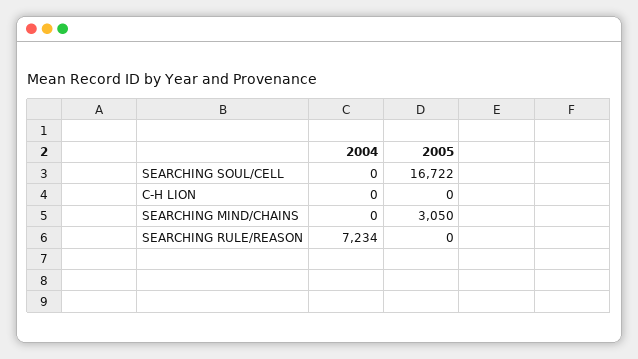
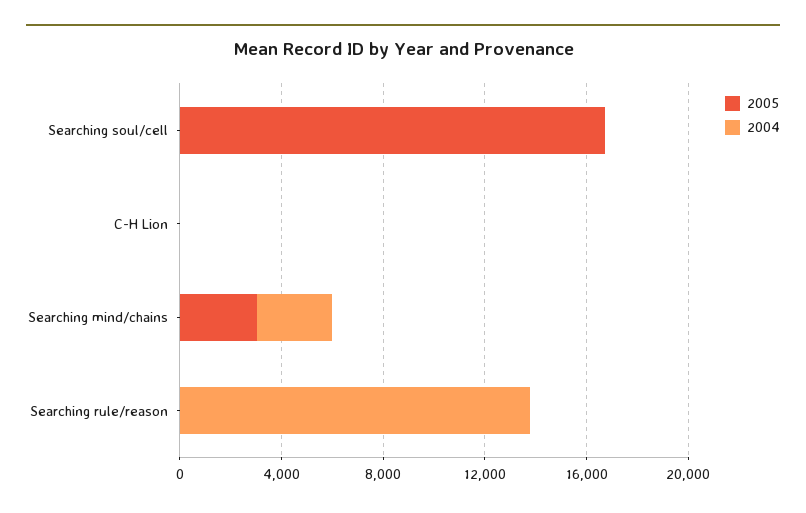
  {
    "2004": {
      "SEARCHING SOUL/CELL": 0,
      "C-H LION": 0,
-     "SEARCHING MIND/CHAINS": 0,
+     "SEARCHING MIND/CHAINS": 3000,
-     "SEARCHING RULE/REASON": 7234
+     "SEARCHING RULE/REASON": 14000
    },
    "2005": {
      "SEARCHING SOUL/CELL": 16722,
      "C-H LION": 0,
      "SEARCHING MIND/CHAINS": 3050,
      "SEARCHING RULE/REASON": 0
    }
  }

